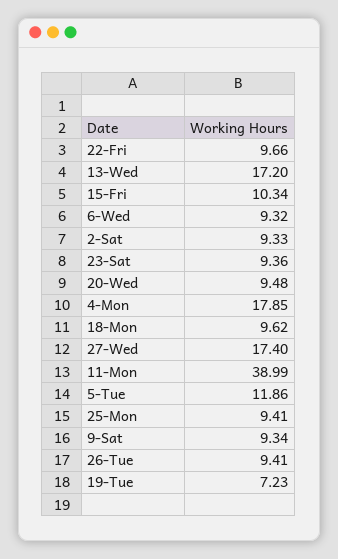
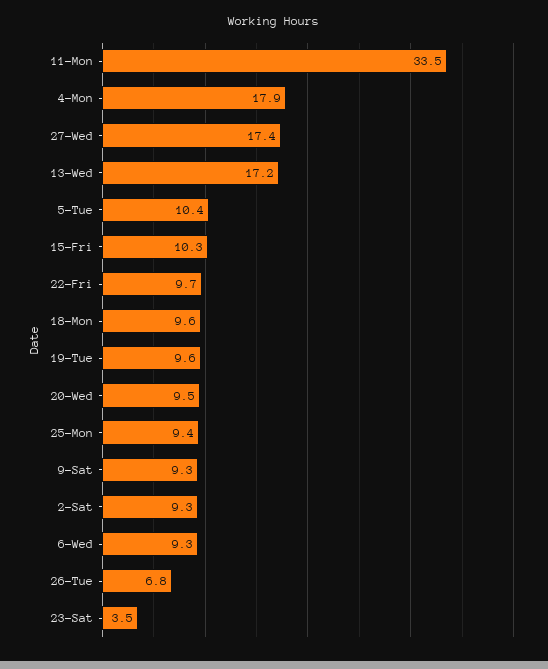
  {
    "22-Fri": 9.66,
    "13-Wed": 17.2,
    "15-Fri": 10.34,
    "6-Wed": 9.32,
    "2-Sat": 9.33,
-   "23-Sat": 9.36,
+   "23-Sat": 3.5,
    "20-Wed": 9.48,
    "4-Mon": 17.85,
    "18-Mon": 9.62,
    "27-Wed": 17.4,
-   "11-Mon": 38.99,
+   "11-Mon": 33.5,
-   "5-Tue": 11.86,
+   "5-Tue": 10.4,
    "25-Mon": 9.41,
    "9-Sat": 9.34,
-   "26-Tue": 9.41,
+   "26-Tue": 6.8,
-   "19-Tue": 7.23
+   "19-Tue": 9.6
  }

